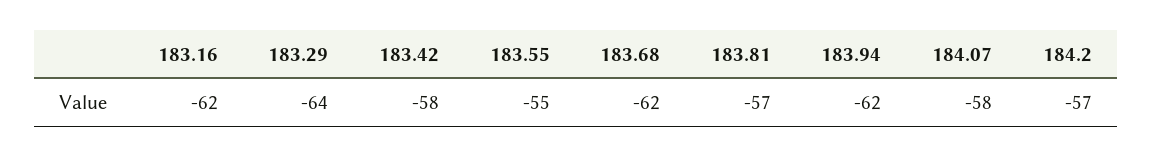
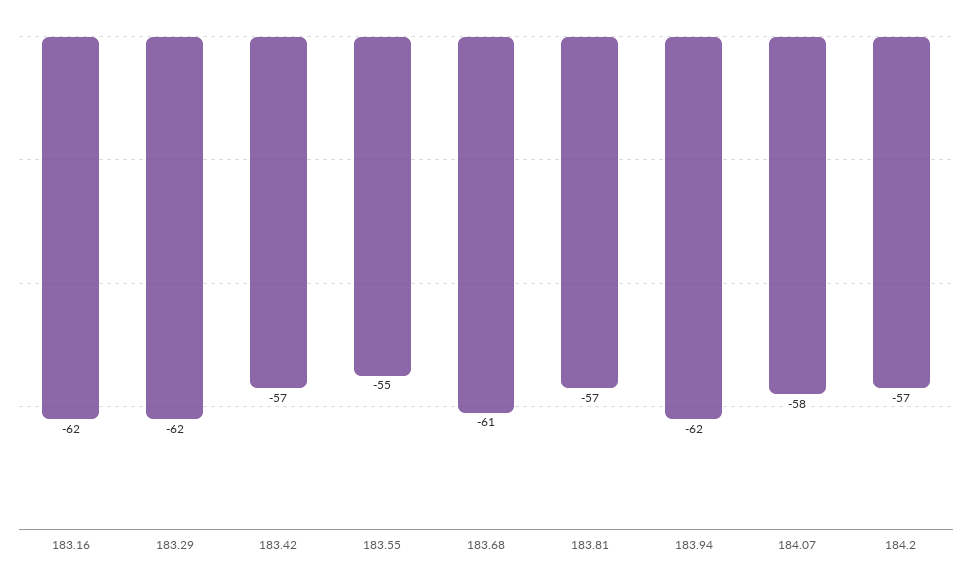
  {
    "183.16": -62,
-   "183.29": -64,
+   "183.29": -62,
-   "183.42": -58,
+   "183.42": -57,
    "183.55": -55,
-   "183.68": -62,
+   "183.68": -61,
    "183.81": -57,
    "183.94": -62,
    "184.07": -58,
    "184.2": -57
  }

